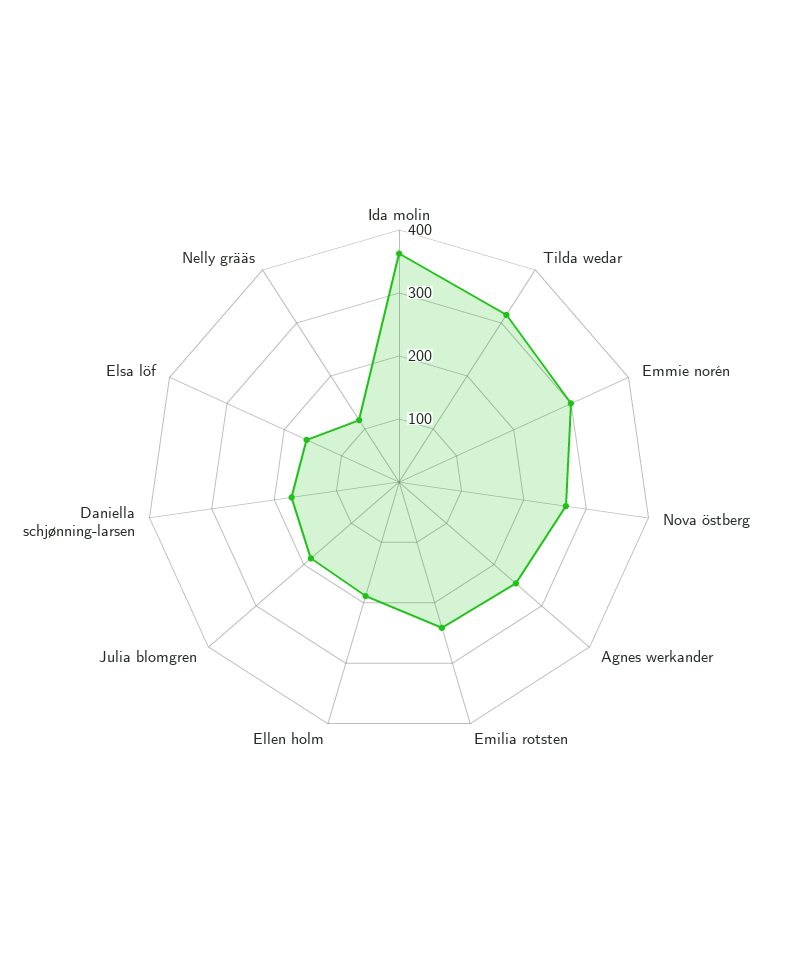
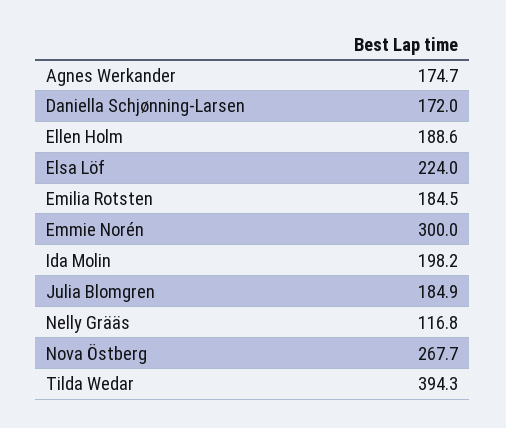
  {
-   "Ida molin": 360,
+   "Ida molin": 198.2,
-   "Tilda wedar": 320,
+   "Tilda wedar": 394.3,
    "Emmie norén": 300,
    "Nova östberg": 267.7,
-   "Agnes werkander": 240,
+   "Agnes werkander": 174.7,
-   "Emilia rotsten": 240,
+   "Emilia rotsten": 184.5,
    "Ellen holm": 188.6,
    "Julia blomgren": 184.9,
    "Daniella schjønning-larsen": 172,
-   "Elsa löf": 160,
+   "Elsa löf": 224,
    "Nelly grääs": 116.8
  }

